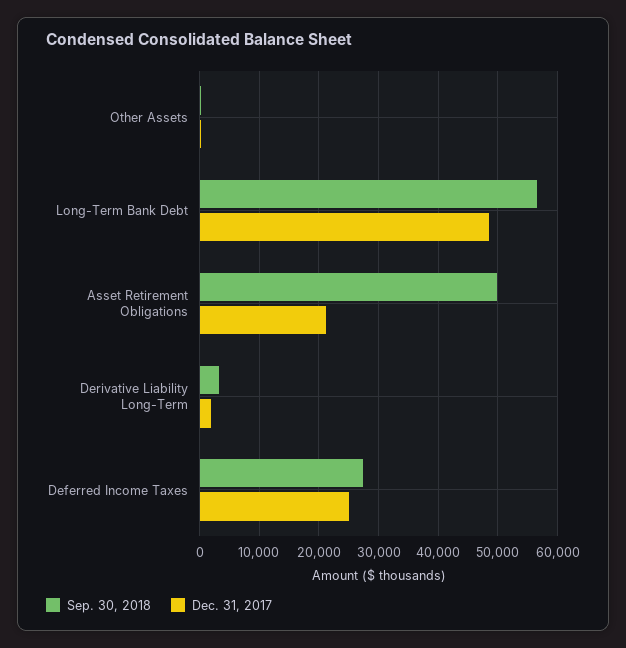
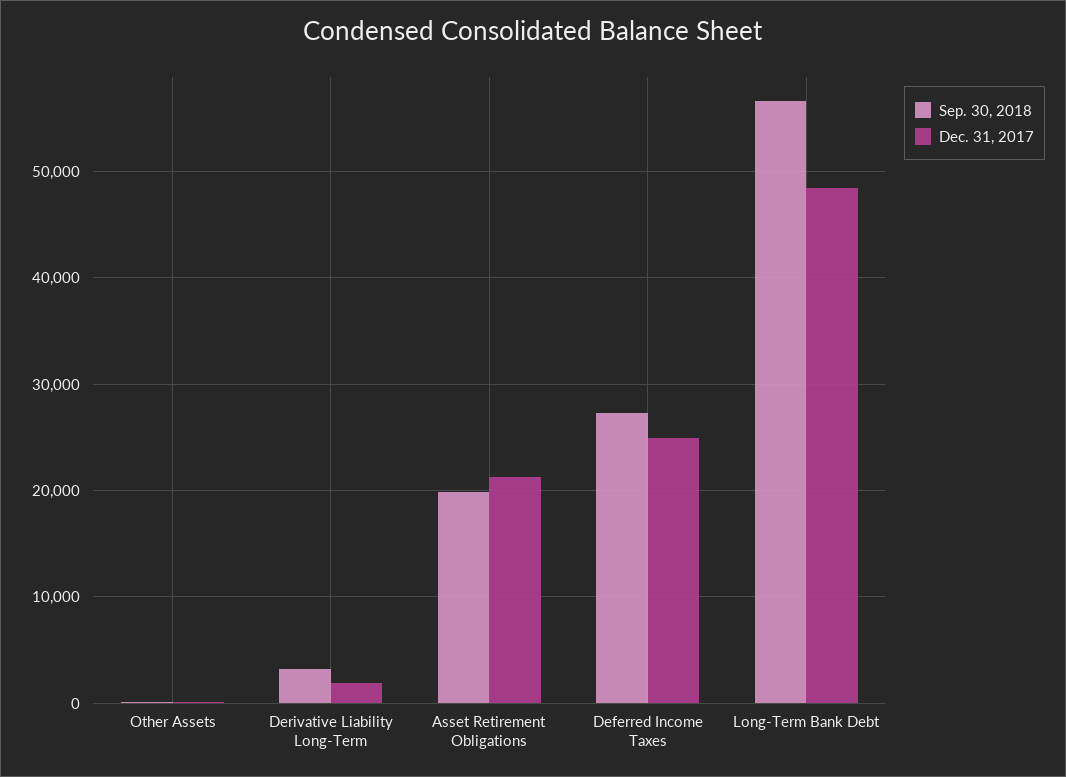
  {
    "Sep. 30, 2018": {
      "Other Assets": 0,
      "Long-Term Bank Debt": 57000,
-     "Asset Retirement Obligations": 50000,
+     "Asset Retirement Obligations": 20000,
      "Derivative Liability Long-Term": 3000,
      "Deferred Income Taxes": 27000
    },
    "Dec. 31, 2017": {
      "Other Assets": 0,
      "Long-Term Bank Debt": 48000,
      "Asset Retirement Obligations": 21000,
      "Derivative Liability Long-Term": 2000,
      "Deferred Income Taxes": 25000
    }
  }

